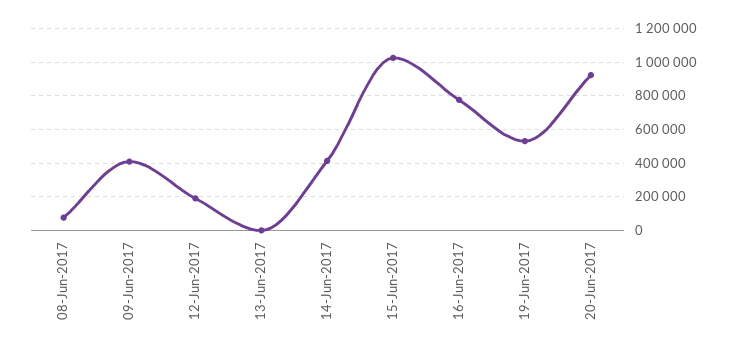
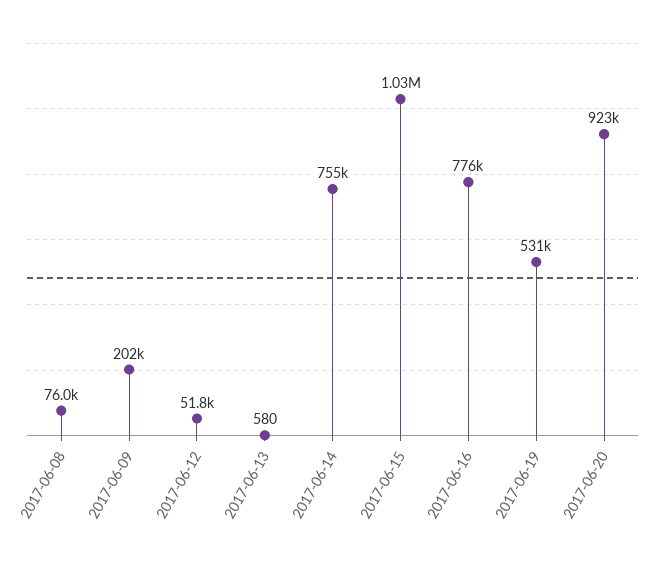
  {
    "08-Jun-2017": 76000,
-   "09-Jun-2017": 400000,
+   "09-Jun-2017": 202000,
-   "12-Jun-2017": 200000,
+   "12-Jun-2017": 51800,
    "13-Jun-2017": 580,
-   "14-Jun-2017": 400000,
+   "14-Jun-2017": 755000,
    "15-Jun-2017": 1030000,
    "16-Jun-2017": 776000,
    "19-Jun-2017": 531000,
    "20-Jun-2017": 923000
  }

